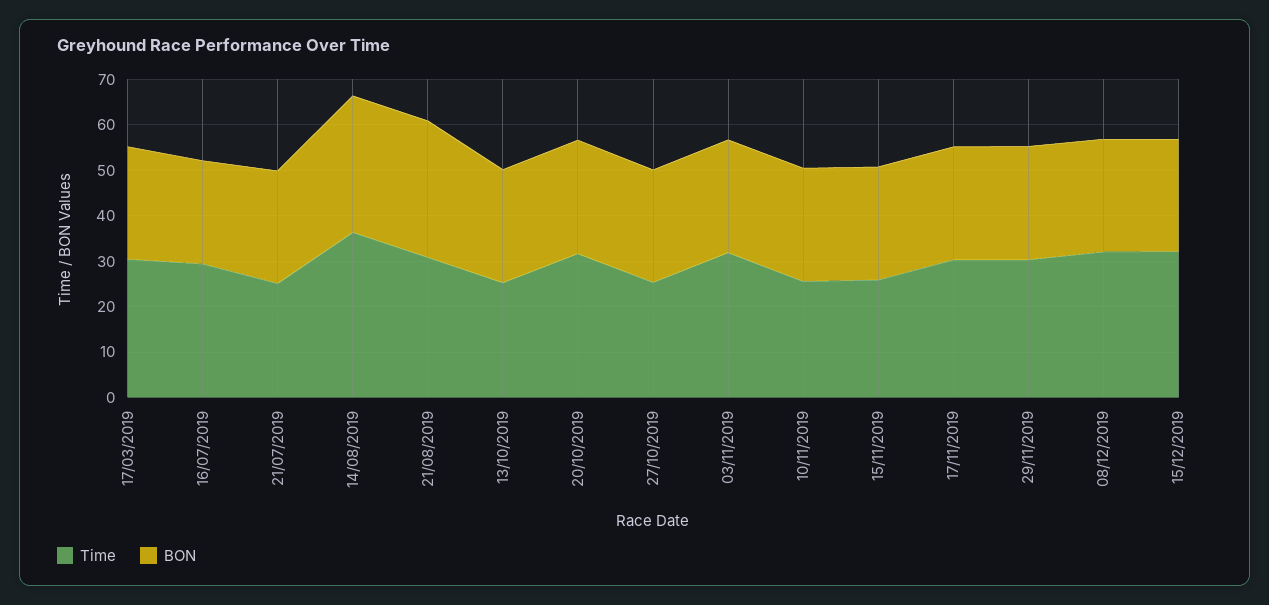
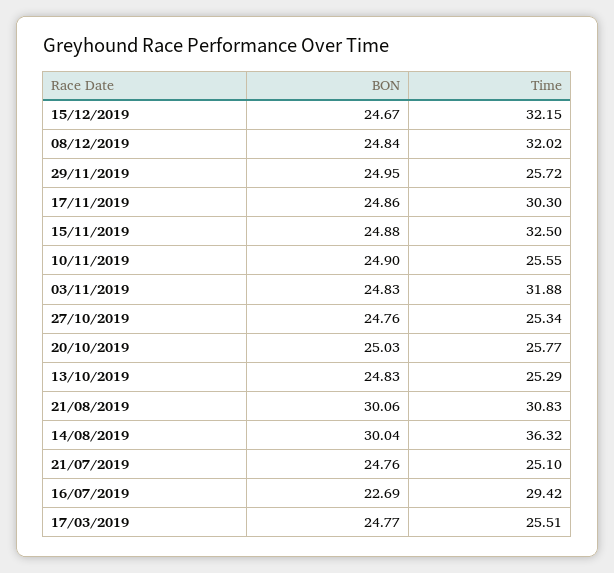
  {
    "Time": {
-     "17/03/2019": 30,
+     "17/03/2019": 25.51,
      "16/07/2019": 29.42,
      "21/07/2019": 25.1,
      "14/08/2019": 36.32,
      "21/08/2019": 30.83,
      "13/10/2019": 25.29,
-     "20/10/2019": 32,
+     "20/10/2019": 25.77,
      "27/10/2019": 25.34,
      "03/11/2019": 31.88,
      "10/11/2019": 25.55,
-     "15/11/2019": 26,
+     "15/11/2019": 32.5,
      "17/11/2019": 30.3,
-     "29/11/2019": 30,
+     "29/11/2019": 25.72,
      "08/12/2019": 32.02,
      "15/12/2019": 32.15
    },
    "BON": {
      "17/03/2019": 24.77,
      "16/07/2019": 22.69,
      "21/07/2019": 24.76,
      "14/08/2019": 30.04,
      "21/08/2019": 30.06,
      "13/10/2019": 24.83,
      "20/10/2019": 25.03,
      "27/10/2019": 24.76,
      "03/11/2019": 24.83,
      "10/11/2019": 24.9,
      "15/11/2019": 24.88,
      "17/11/2019": 24.86,
      "29/11/2019": 24.95,
      "08/12/2019": 24.84,
      "15/12/2019": 24.67
    }
  }

